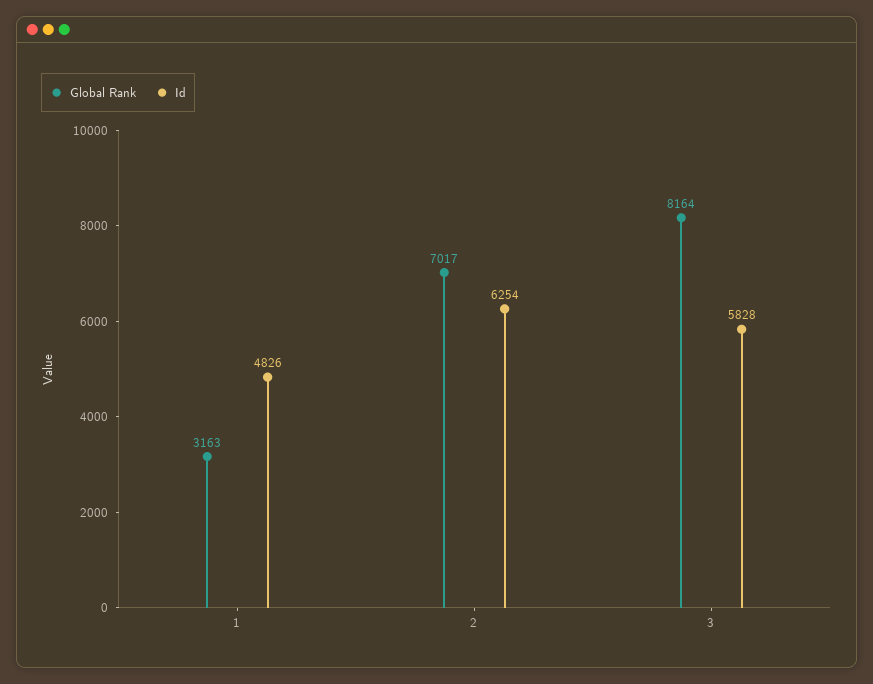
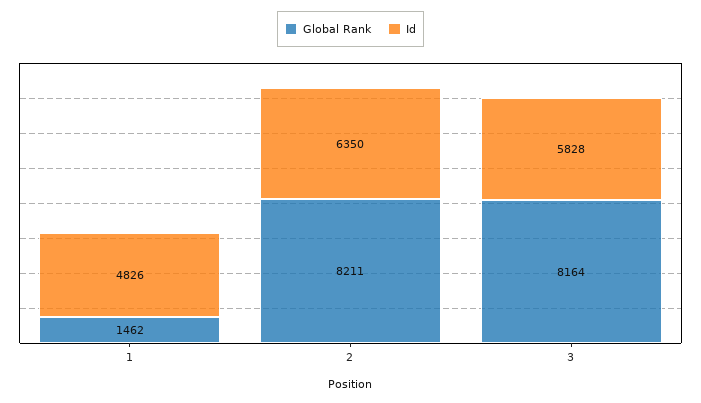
  {
    "Global Rank": {
-     "1": 3163,
+     "1": 1462,
-     "2": 7017,
+     "2": 8211,
      "3": 8164
    },
    "Id": {
      "1": 4826,
-     "2": 6254,
+     "2": 6350,
      "3": 5828
    }
  }

